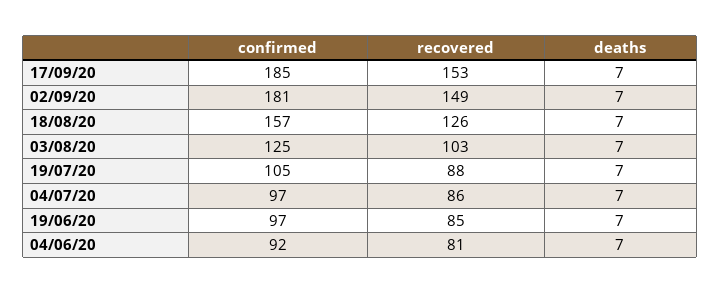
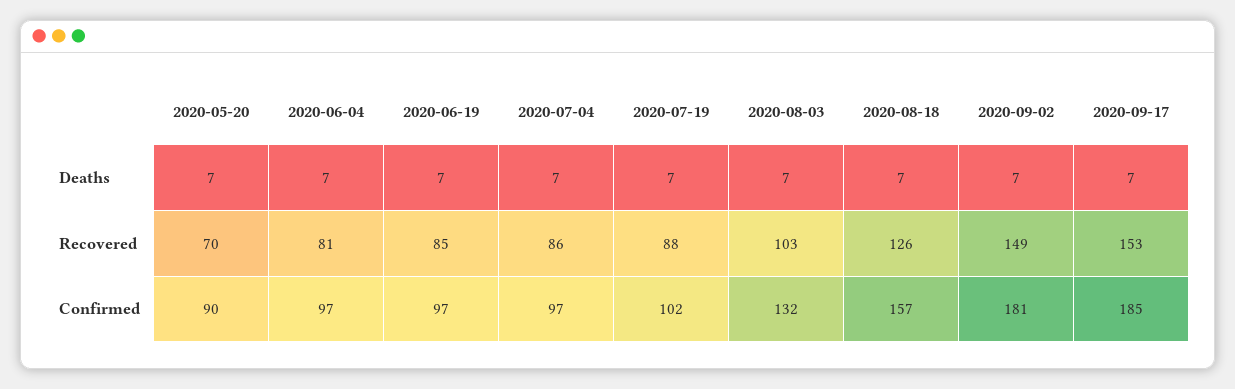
  {
    "confirmed": {
      "17/09/20": 185,
      "02/09/20": 181,
      "18/08/20": 157,
-     "03/08/20": 125,
+     "03/08/20": 132,
-     "19/07/20": 105,
+     "19/07/20": 102,
      "04/07/20": 97,
      "19/06/20": 97,
-     "04/06/20": 92
+     "04/06/20": 97,
+     "2020-05-20": 90
    },
    "recovered": {
      "17/09/20": 153,
      "02/09/20": 149,
      "18/08/20": 126,
      "03/08/20": 103,
      "19/07/20": 88,
      "04/07/20": 86,
      "19/06/20": 85,
-     "04/06/20": 81
+     "04/06/20": 81,
+     "2020-05-20": 70
    },
    "deaths": {
      "17/09/20": 7,
      "02/09/20": 7,
      "18/08/20": 7,
      "03/08/20": 7,
      "19/07/20": 7,
      "04/07/20": 7,
      "19/06/20": 7,
-     "04/06/20": 7
+     "04/06/20": 7,
+     "2020-05-20": 7
    }
  }

